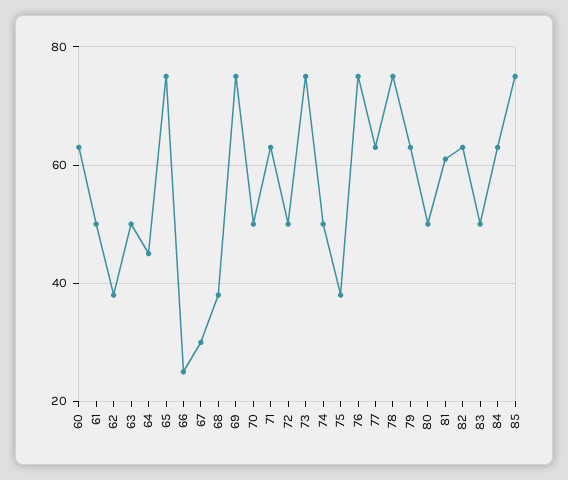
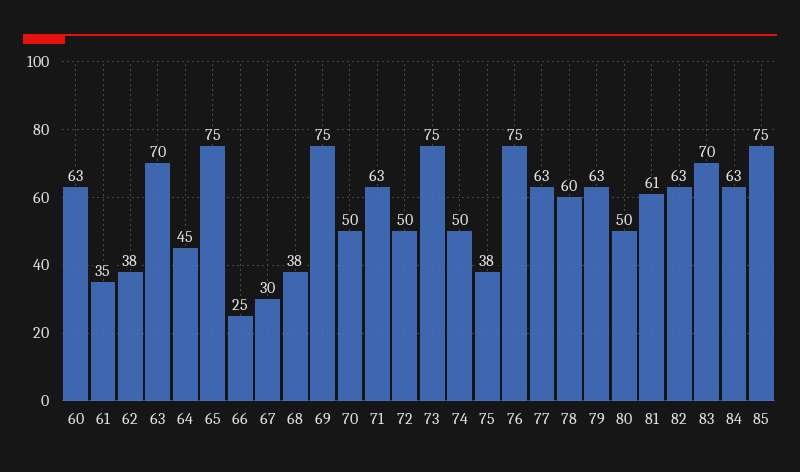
  {
    "60": 63,
-   "61": 50,
+   "61": 35,
    "62": 38,
-   "63": 50,
+   "63": 70,
    "64": 45,
    "65": 75,
    "66": 25,
    "67": 30,
    "68": 38,
    "69": 75,
    "70": 50,
    "71": 63,
    "72": 50,
    "73": 75,
    "74": 50,
    "75": 38,
    "76": 75,
    "77": 63,
-   "78": 75,
+   "78": 60,
    "79": 63,
    "80": 50,
    "81": 61,
    "82": 63,
-   "83": 50,
+   "83": 70,
    "84": 63,
    "85": 75
  }

